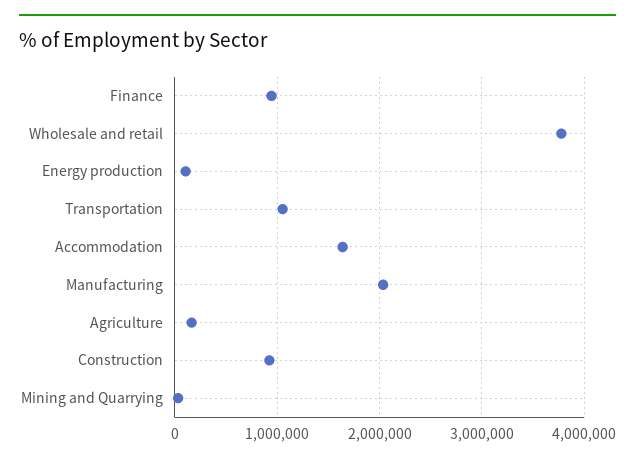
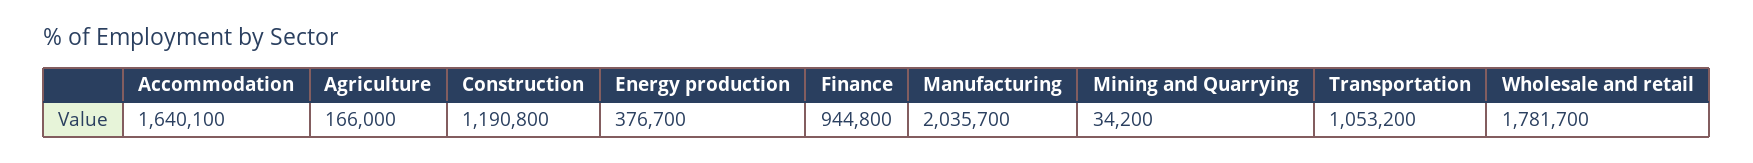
  {
    "Finance": 944800,
-   "Wholesale and retail": 3800000,
+   "Wholesale and retail": 1781700,
-   "Energy production": 100000,
+   "Energy production": 376700,
    "Transportation": 1053200,
    "Accommodation": 1640100,
    "Manufacturing": 2035700,
    "Agriculture": 166000,
-   "Construction": 900000,
+   "Construction": 1190800,
    "Mining and Quarrying": 34200
  }

